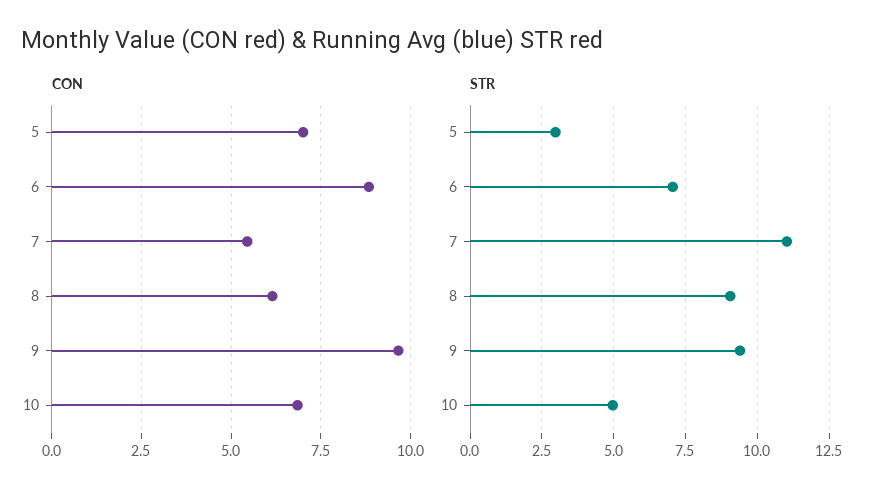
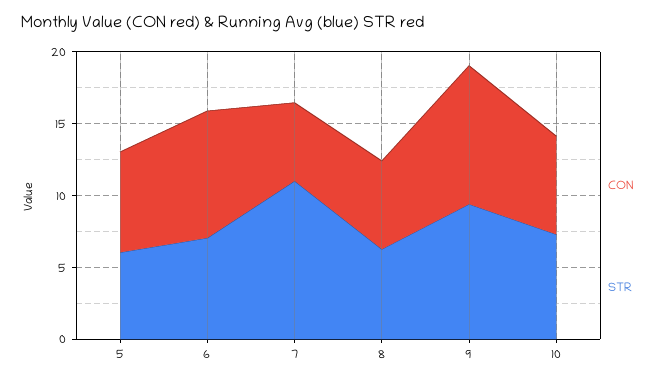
  {
    "CON": {
      "5": 7,
      "6": 8.75,
      "7": 5.5,
      "8": 6.25,
      "9": 9.75,
      "10": 6.75
    },
    "STR": {
-     "5": 3,
+     "5": 6,
      "6": 7,
      "7": 11,
-     "8": 9,
+     "8": 6,
      "9": 9.5,
-     "10": 5
+     "10": 7
    }
  }

